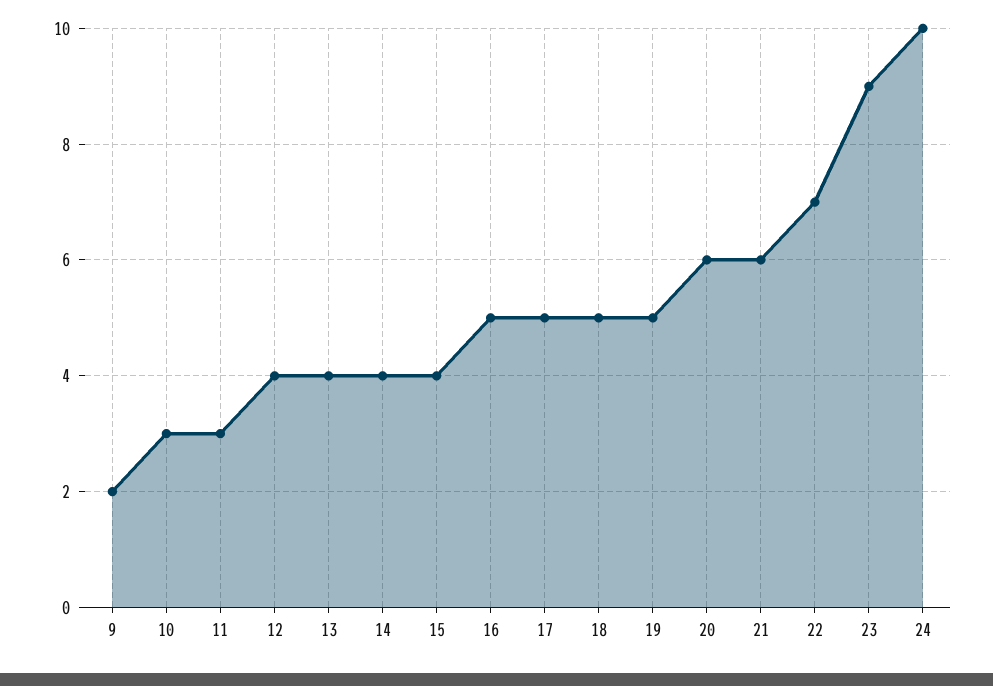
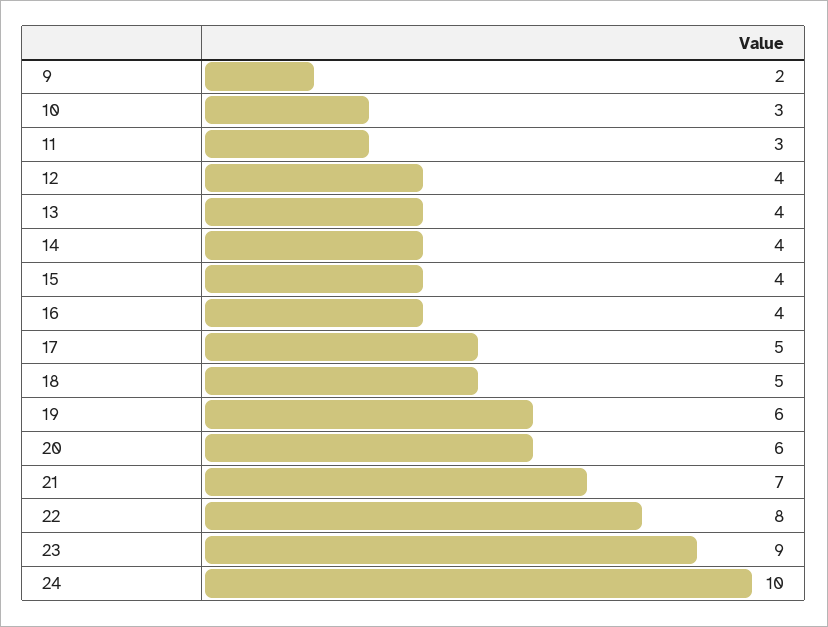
  {
    "9": 2,
    "10": 3,
    "11": 3,
    "12": 4,
    "13": 4,
    "14": 4,
    "15": 4,
-   "16": 5,
+   "16": 4,
    "17": 5,
    "18": 5,
-   "19": 5,
+   "19": 6,
    "20": 6,
-   "21": 6,
+   "21": 7,
-   "22": 7,
+   "22": 8,
    "23": 9,
    "24": 10
  }

